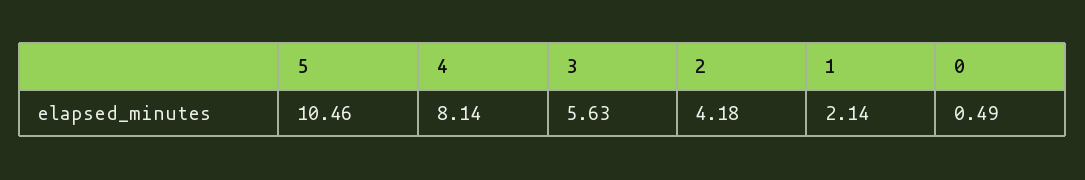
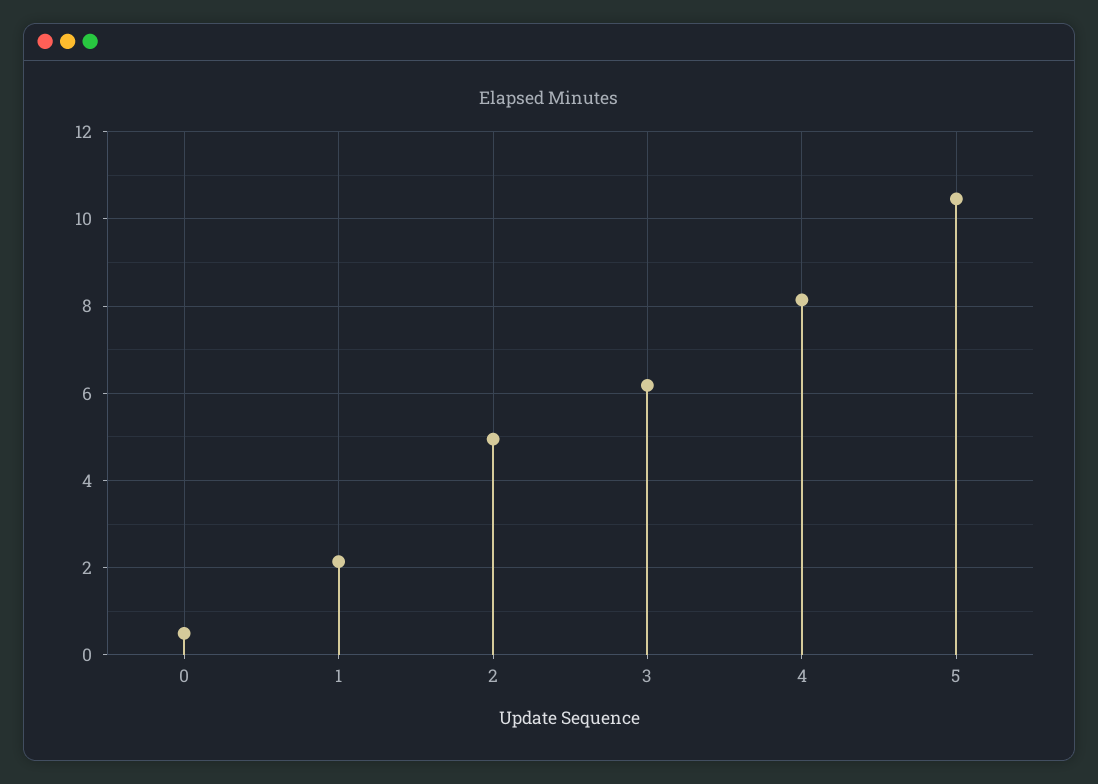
  {
    "5": 10.46,
    "4": 8.14,
-   "3": 5.63,
+   "3": 6.2,
-   "2": 4.18,
+   "2": 5,
    "1": 2.14,
    "0": 0.49
  }

